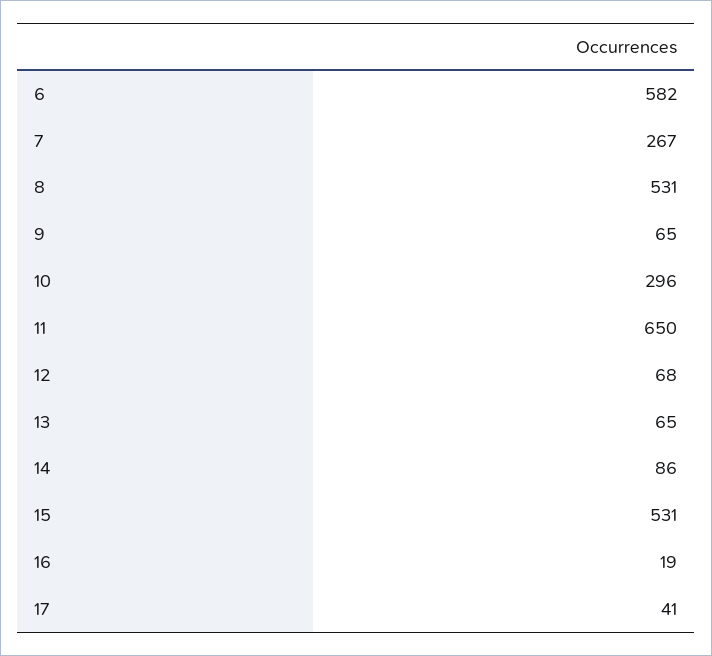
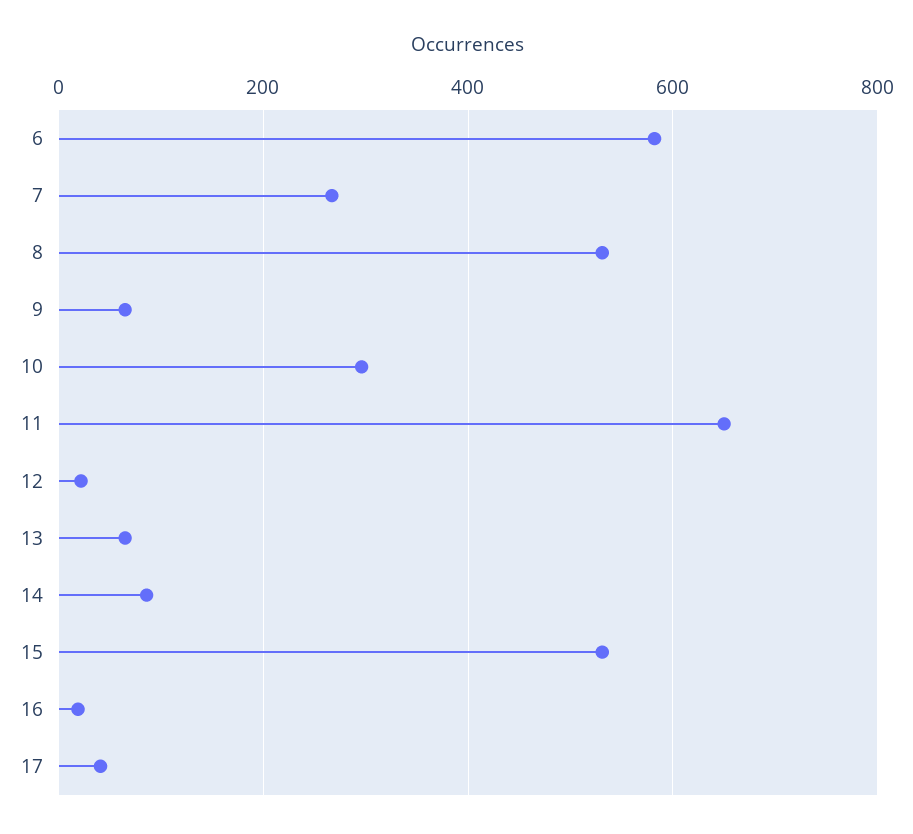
  {
    "6": 582,
    "7": 267,
    "8": 531,
    "9": 65,
    "10": 296,
    "11": 650,
-   "12": 68,
+   "12": 20,
    "13": 65,
    "14": 86,
    "15": 531,
    "16": 19,
    "17": 41
  }

